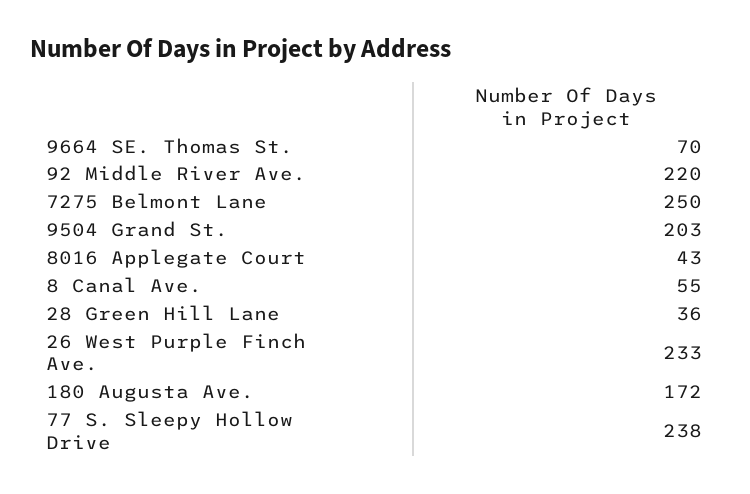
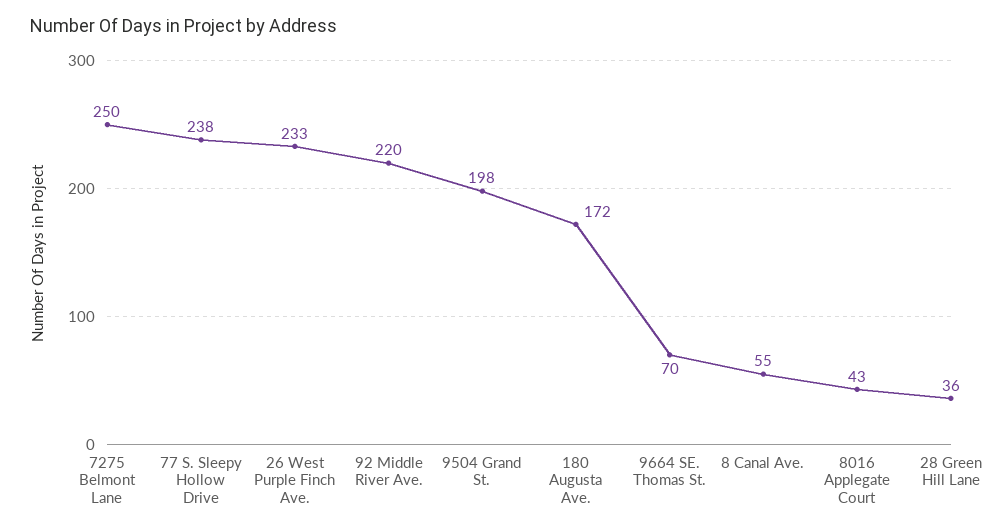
  {
    "9664 SE. Thomas St.": 70,
    "92 Middle River Ave.": 220,
    "7275 Belmont Lane": 250,
-   "9504 Grand St.": 203,
+   "9504 Grand St.": 198,
    "8016 Applegate Court": 43,
    "8 Canal Ave.": 55,
    "28 Green Hill Lane": 36,
    "26 West Purple Finch Ave.": 233,
    "180 Augusta Ave.": 172,
    "77 S. Sleepy Hollow Drive": 238
  }

